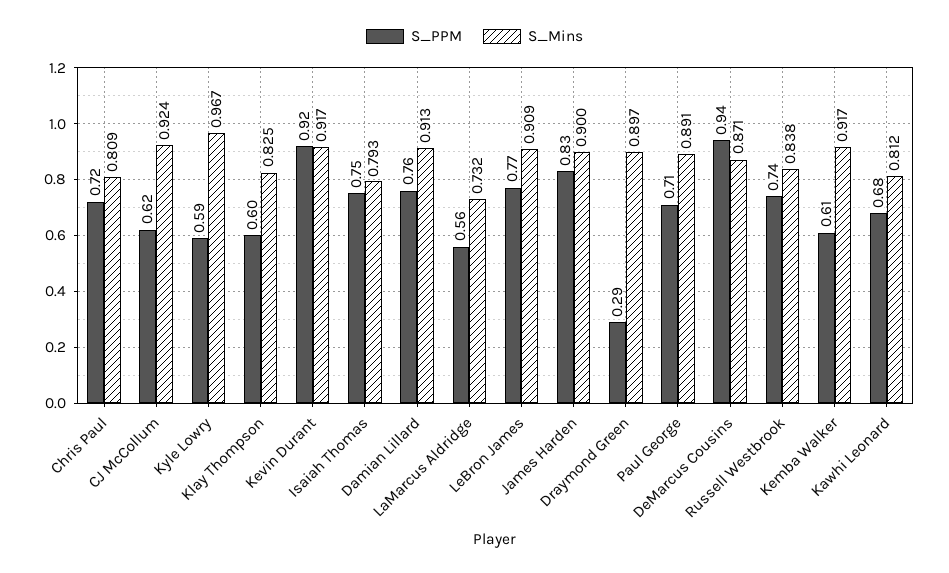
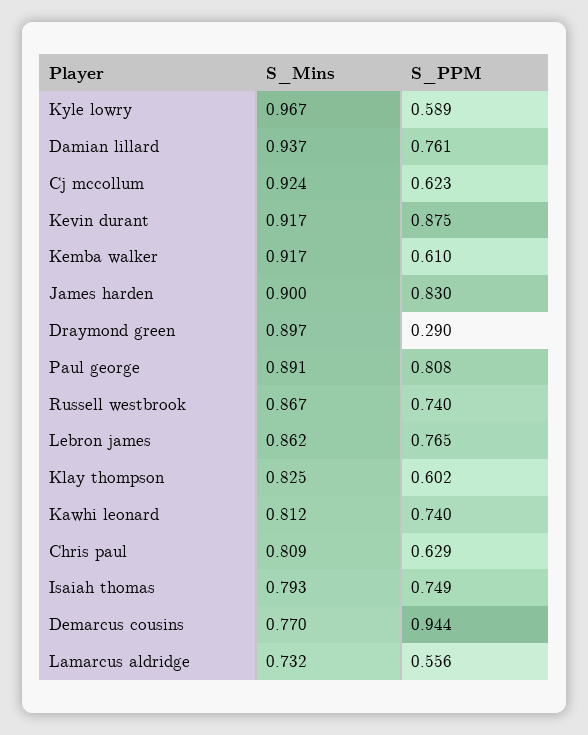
  {
    "S_PPM": {
-     "Chris Paul": 0.72,
+     "Chris Paul": 0.629,
      "CJ McCollum": 0.623,
      "Kyle Lowry": 0.589,
      "Klay Thompson": 0.602,
-     "Kevin Durant": 0.92,
+     "Kevin Durant": 0.875,
      "Isaiah Thomas": 0.749,
      "Damian Lillard": 0.761,
      "LaMarcus Aldridge": 0.556,
      "LeBron James": 0.765,
      "James Harden": 0.83,
      "Draymond Green": 0.29,
-     "Paul George": 0.71,
+     "Paul George": 0.808,
      "DeMarcus Cousins": 0.944,
      "Russell Westbrook": 0.74,
      "Kemba Walker": 0.61,
-     "Kawhi Leonard": 0.68
+     "Kawhi Leonard": 0.74
    },
    "S_Mins": {
      "Chris Paul": 0.809,
      "CJ McCollum": 0.924,
      "Kyle Lowry": 0.967,
      "Klay Thompson": 0.825,
      "Kevin Durant": 0.917,
      "Isaiah Thomas": 0.793,
-     "Damian Lillard": 0.913,
+     "Damian Lillard": 0.937,
      "LaMarcus Aldridge": 0.732,
-     "LeBron James": 0.909,
+     "LeBron James": 0.862,
      "James Harden": 0.9,
      "Draymond Green": 0.897,
      "Paul George": 0.891,
-     "DeMarcus Cousins": 0.871,
+     "DeMarcus Cousins": 0.77,
-     "Russell Westbrook": 0.838,
+     "Russell Westbrook": 0.867,
      "Kemba Walker": 0.917,
      "Kawhi Leonard": 0.812
    }
  }

